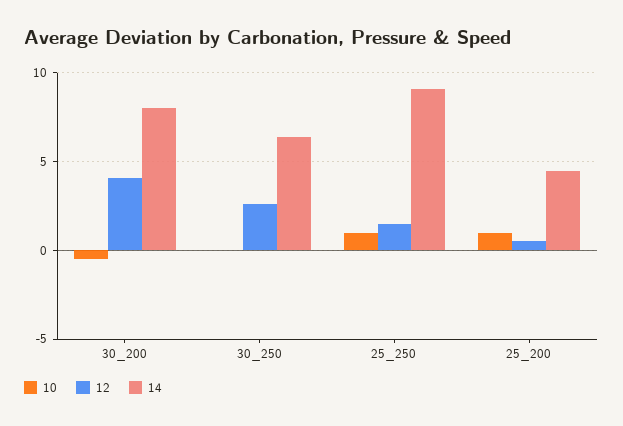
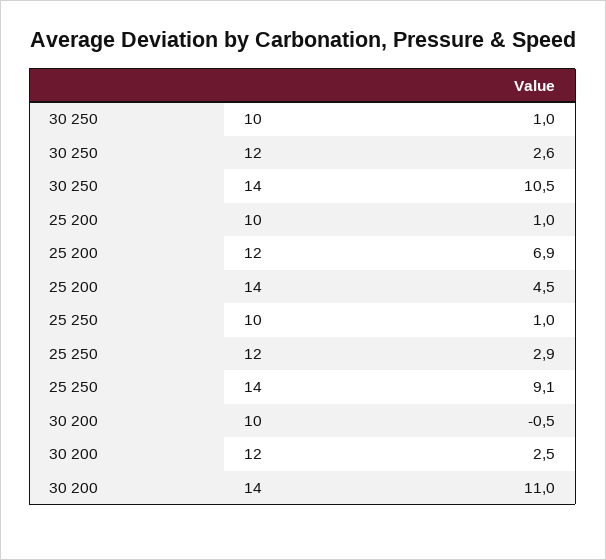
  {
    "10": {
      "30_200": -0.5,
-     "30_250": 0,
+     "30_250": 1,
      "25_250": 1,
      "25_200": 1
    },
    "12": {
-     "30_200": 4,
+     "30_200": 2.5,
      "30_250": 2.6,
-     "25_250": 1.5,
+     "25_250": 2.9,
-     "25_200": 0.5
+     "25_200": 6.9
    },
    "14": {
-     "30_200": 8,
+     "30_200": 11,
-     "30_250": 6.5,
+     "30_250": 10.5,
      "25_250": 9.1,
      "25_200": 4.5
    }
  }

